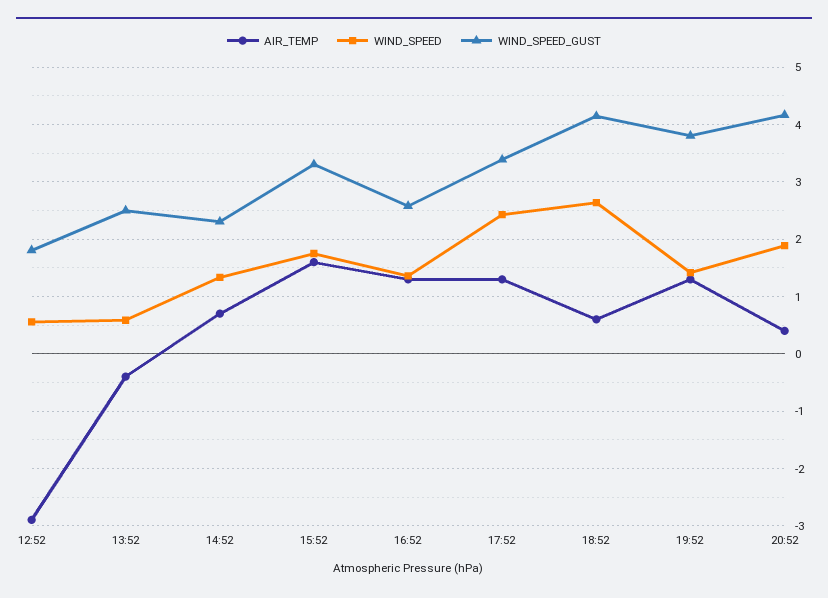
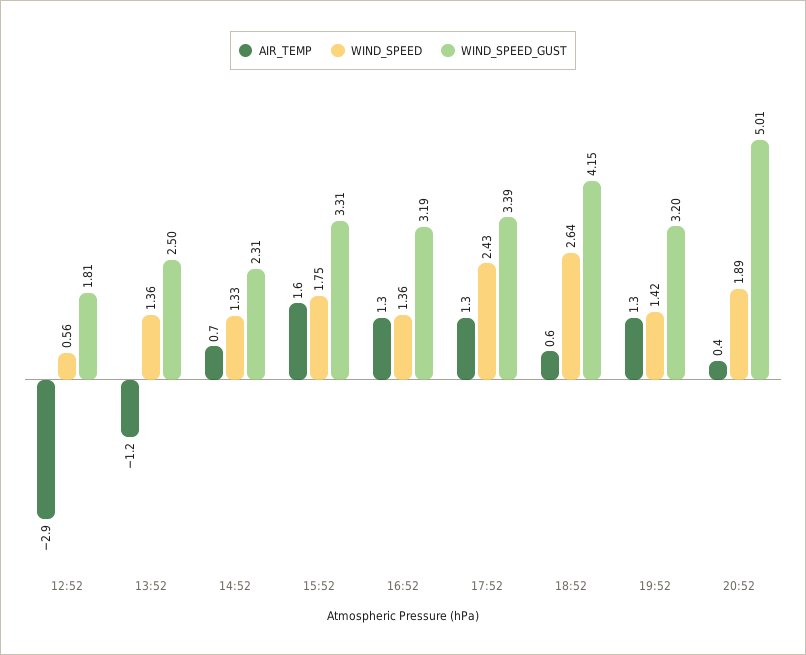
  {
    "AIR_TEMP": {
      "12:52": -2.9,
-     "13:52": -0.4,
+     "13:52": -1.2,
      "14:52": 0.7,
      "15:52": 1.6,
      "16:52": 1.3,
      "17:52": 1.3,
      "18:52": 0.6,
      "19:52": 1.3,
      "20:52": 0.4
    },
    "WIND_SPEED": {
      "12:52": 0.56,
-     "13:52": 0.6,
+     "13:52": 1.36,
      "14:52": 1.33,
      "15:52": 1.75,
      "16:52": 1.36,
      "17:52": 2.43,
      "18:52": 2.64,
      "19:52": 1.42,
      "20:52": 1.89
    },
    "WIND_SPEED_GUST": {
      "12:52": 1.81,
      "13:52": 2.5,
      "14:52": 2.31,
      "15:52": 3.31,
-     "16:52": 2.6,
+     "16:52": 3.19,
      "17:52": 3.39,
      "18:52": 4.15,
-     "19:52": 3.8,
+     "19:52": 3.2,
-     "20:52": 4.2
+     "20:52": 5.01
    }
  }

